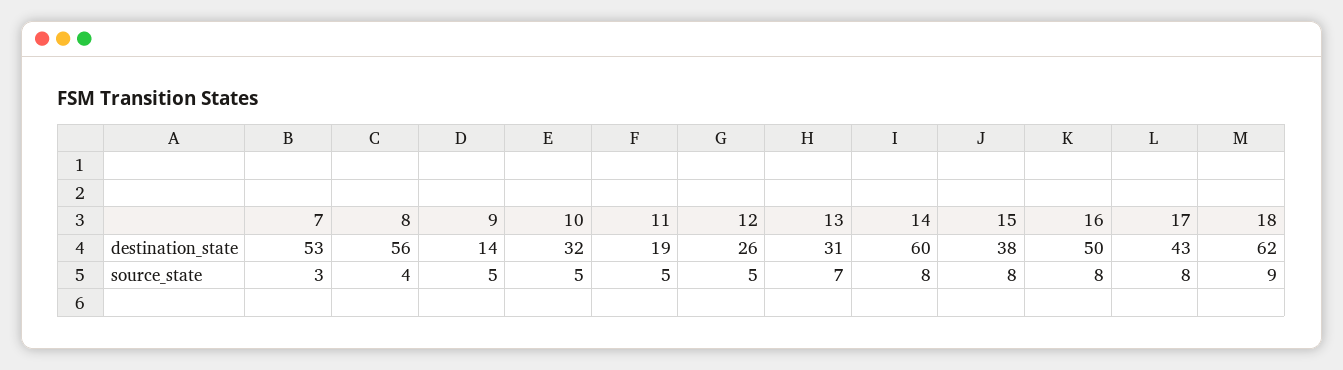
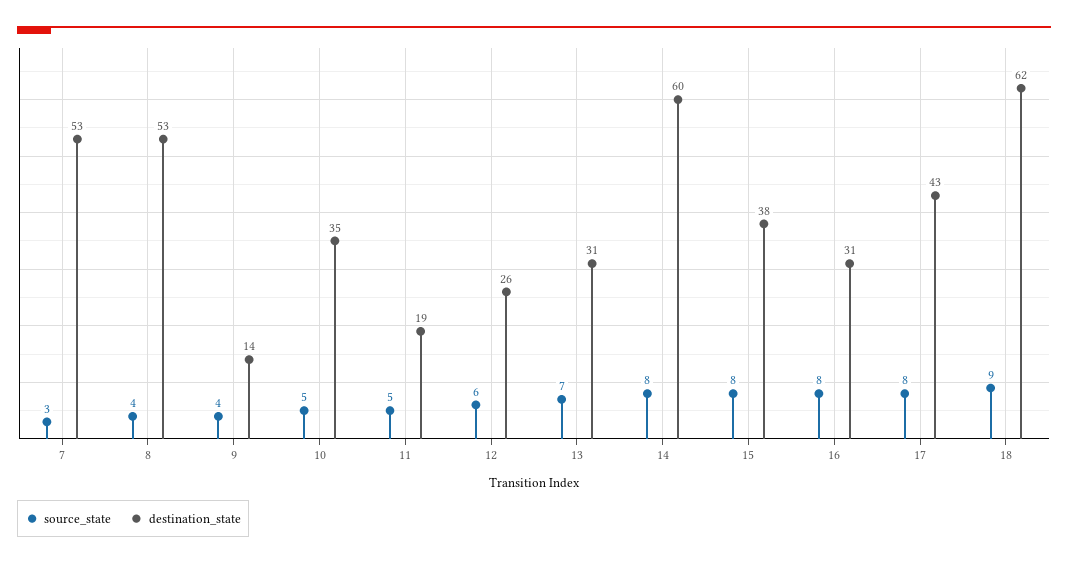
  {
    "destination_state": {
      "7": 53,
-     "8": 56,
+     "8": 53,
      "9": 14,
-     "10": 32,
+     "10": 35,
      "11": 19,
      "12": 26,
      "13": 31,
      "14": 60,
      "15": 38,
-     "16": 50,
+     "16": 31,
      "17": 43,
      "18": 62
    },
    "source_state": {
      "7": 3,
      "8": 4,
-     "9": 5,
+     "9": 4,
      "10": 5,
      "11": 5,
-     "12": 5,
+     "12": 6,
      "13": 7,
      "14": 8,
      "15": 8,
      "16": 8,
      "17": 8,
      "18": 9
    }
  }

